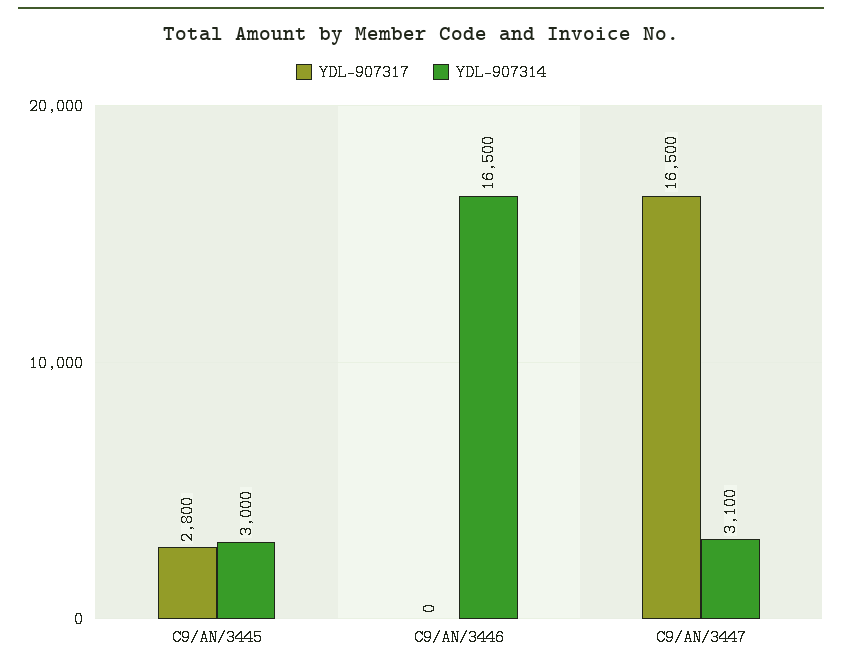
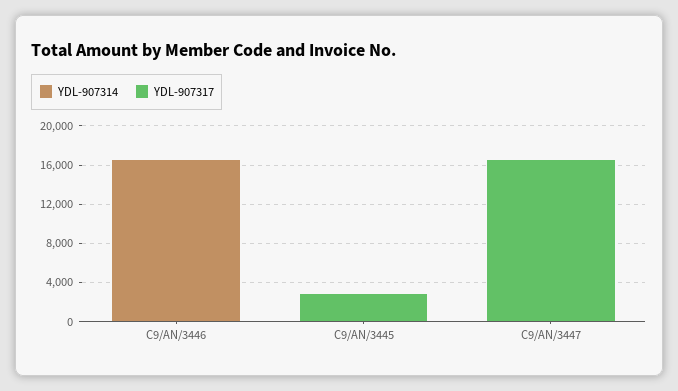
  {
    "YDL-907317": {
      "C9/AN/3445": 2800,
      "C9/AN/3446": 0,
      "C9/AN/3447": 16500
    },
    "YDL-907314": {
-     "C9/AN/3445": 3000,
+     "C9/AN/3445": 0,
      "C9/AN/3446": 16500,
-     "C9/AN/3447": 3100
+     "C9/AN/3447": 0
    }
  }

